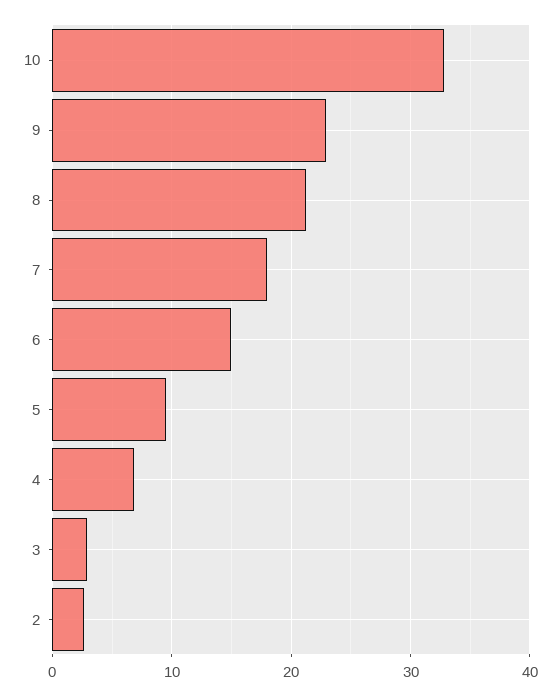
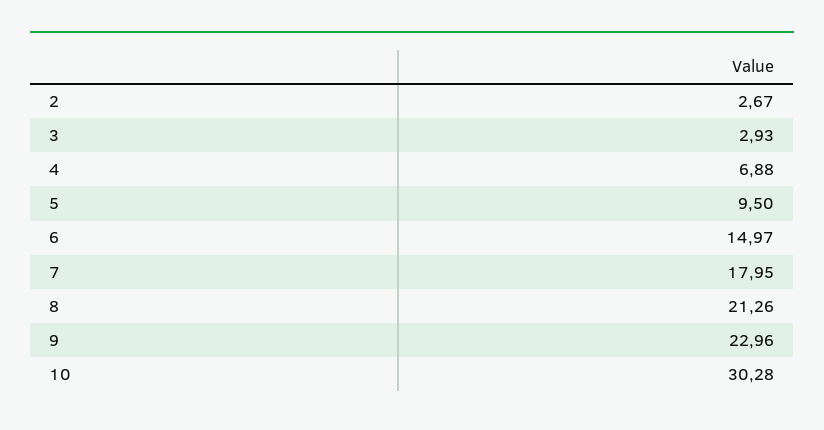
  {
-   "10": 33,
+   "10": 30.28,
    "9": 22.96,
    "8": 21.26,
    "7": 17.95,
    "6": 14.97,
    "5": 9.5,
    "4": 6.88,
    "3": 2.93,
    "2": 2.67
  }

